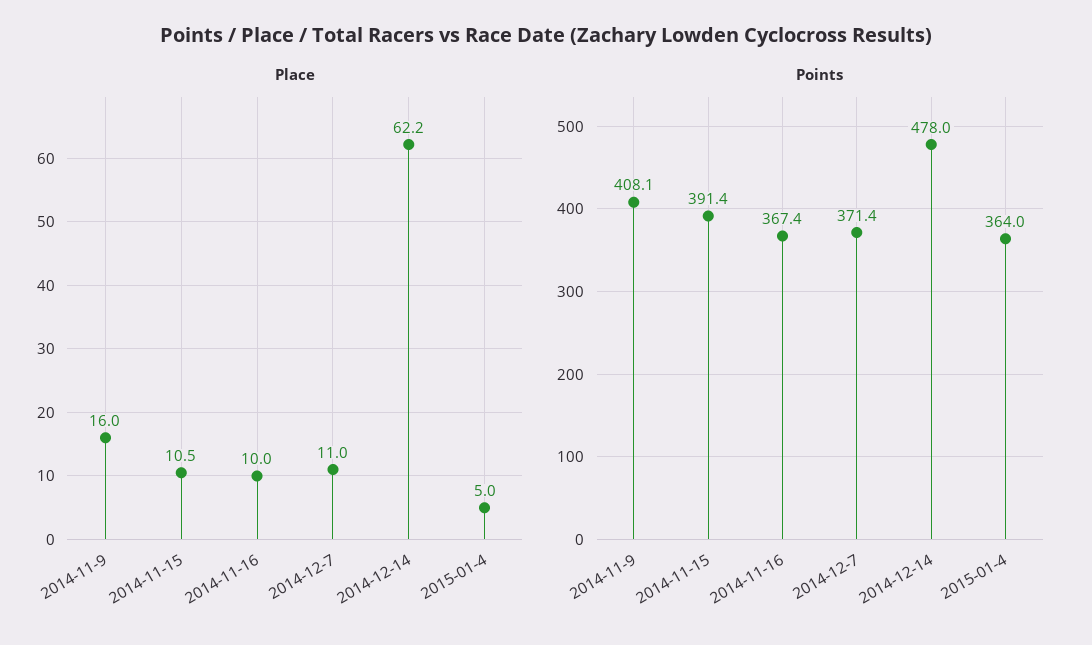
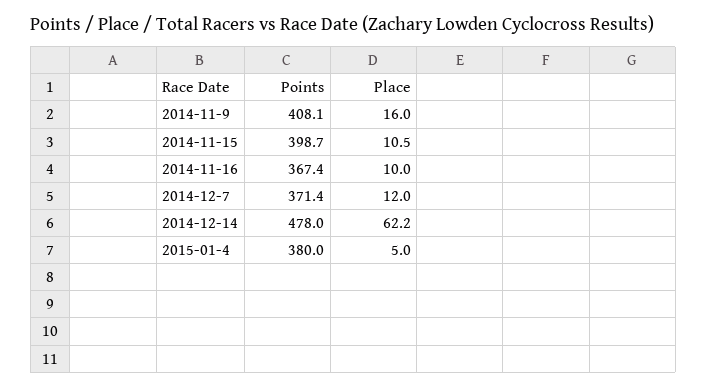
  {
    "Place": {
      "2014-11-9": 16,
      "2014-11-15": 10.5,
      "2014-11-16": 10,
-     "2014-12-7": 11,
+     "2014-12-7": 12,
      "2014-12-14": 62.2,
      "2015-01-4": 5
    },
    "Points": {
      "2014-11-9": 408.1,
-     "2014-11-15": 391.4,
+     "2014-11-15": 398.7,
      "2014-11-16": 367.4,
      "2014-12-7": 371.4,
      "2014-12-14": 478,
-     "2015-01-4": 364
+     "2015-01-4": 380
    }
  }

